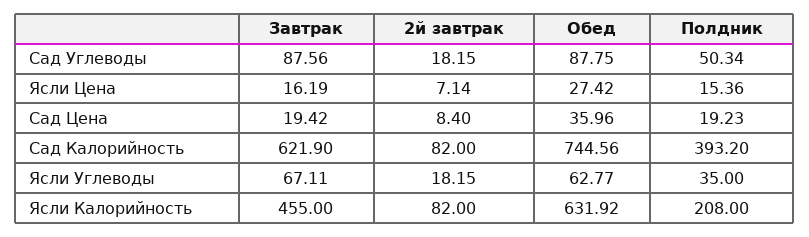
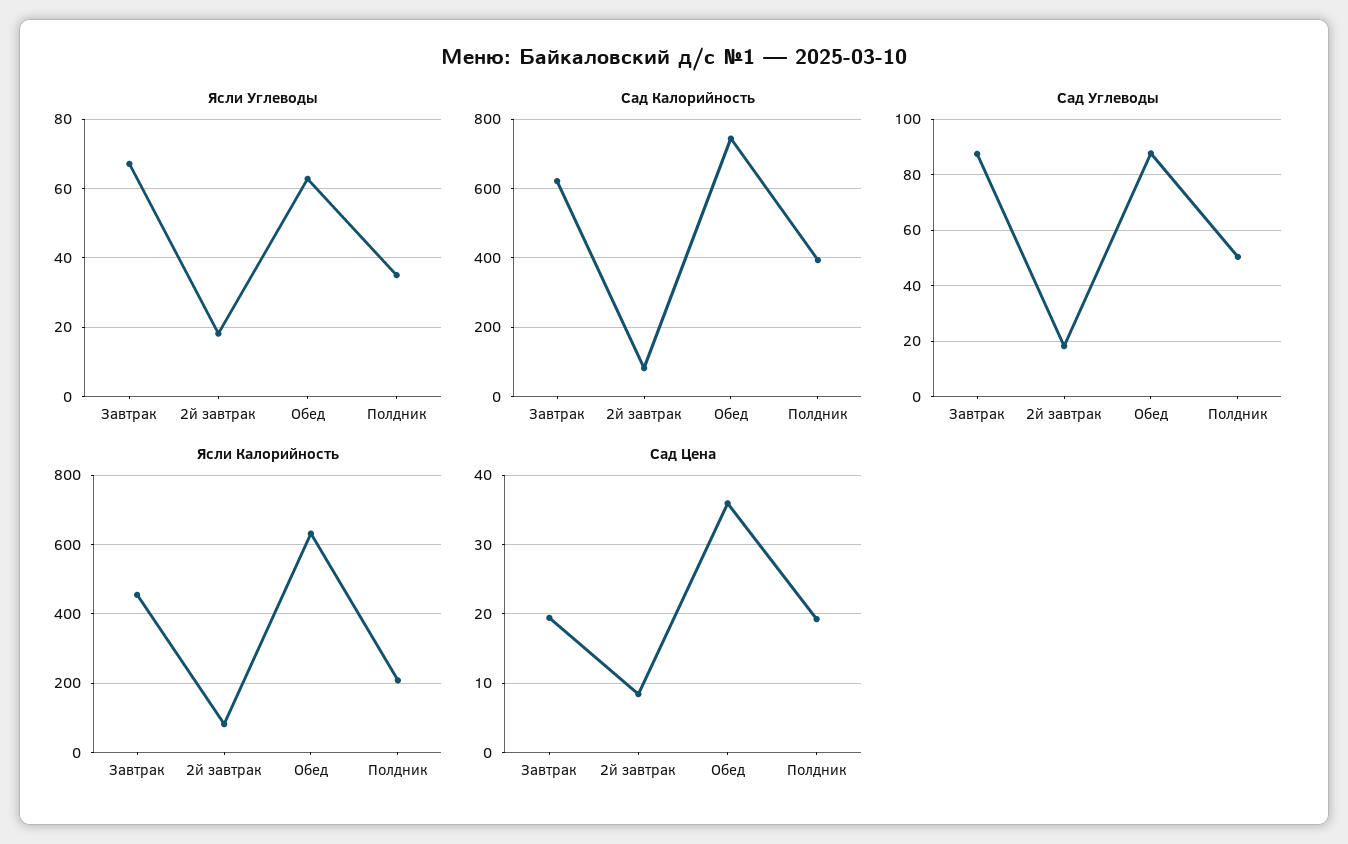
  {
    "Сад Углеводы": {
      "Завтрак": 87.56,
      "2й завтрак": 18.15,
      "Обед": 87.75,
      "Полдник": 50.34
    },
-   "Ясли Цена": {
-     "Завтрак": 16.19,
-     "2й завтрак": 7.14,
-     "Обед": 27.42,
-     "Полдник": 15.36
-   },
    "Сад Цена": {
      "Завтрак": 19.42,
      "2й завтрак": 8.4,
      "Обед": 35.96,
      "Полдник": 19.23
    },
    "Сад Калорийность": {
      "Завтрак": 621.9,
      "2й завтрак": 82,
      "Обед": 744.56,
      "Полдник": 393.2
    },
    "Ясли Углеводы": {
      "Завтрак": 67.11,
      "2й завтрак": 18.15,
      "Обед": 62.77,
      "Полдник": 35
    },
    "Ясли Калорийность": {
      "Завтрак": 455,
      "2й завтрак": 82,
      "Обед": 631.92,
      "Полдник": 208
    }
  }

